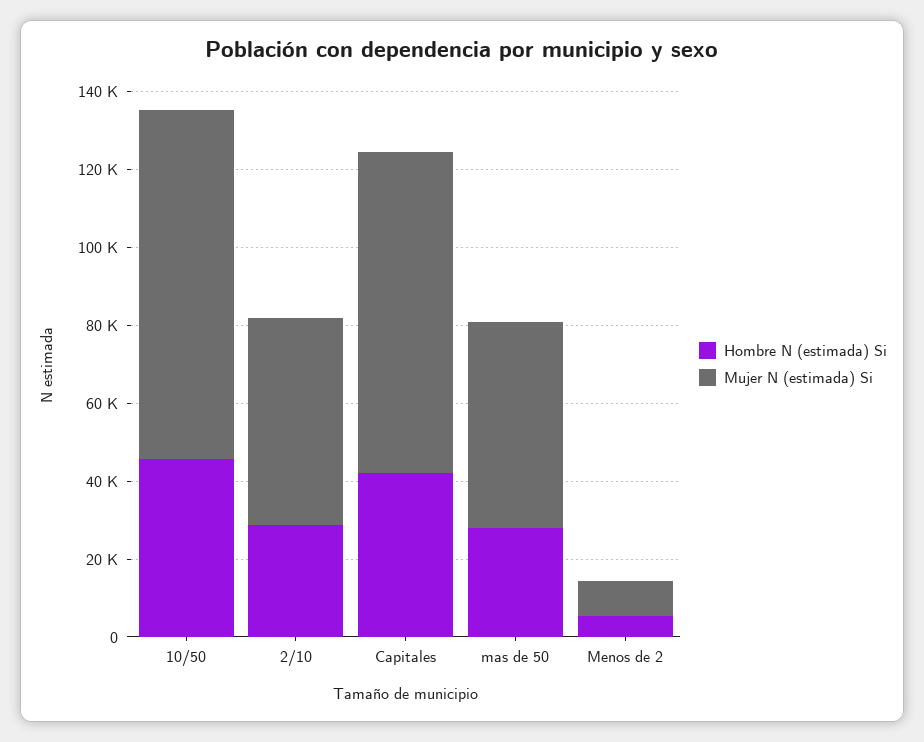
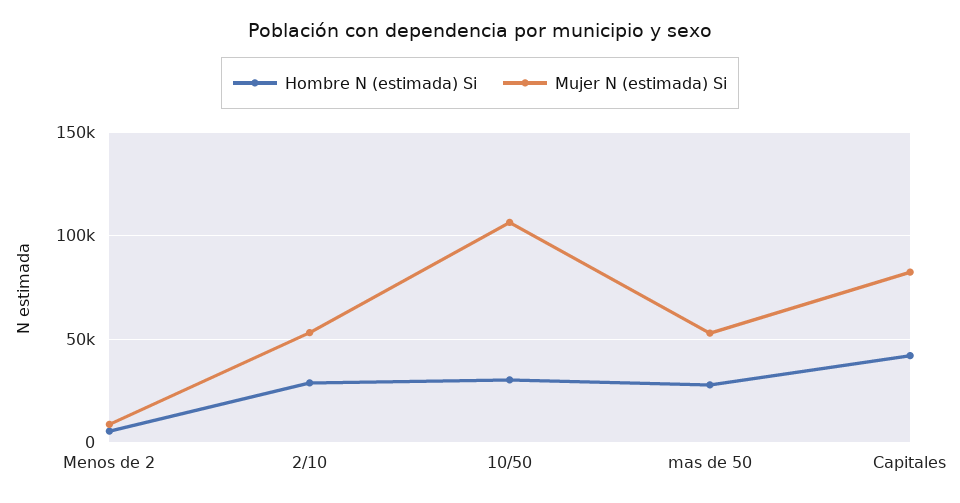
  {
    "Hombre N (estimada) Si": {
-     "10/50": 45000,
+     "10/50": 30000,
      "2/10": 30000,
      "Capitales": 40000,
      "mas de 50": 30000,
      "Menos de 2": 5000
    },
    "Mujer N (estimada) Si": {
-     "10/50": 90000,
+     "10/50": 105000,
      "2/10": 55000,
      "Capitales": 80000,
      "mas de 50": 55000,
      "Menos de 2": 10000
    }
  }

